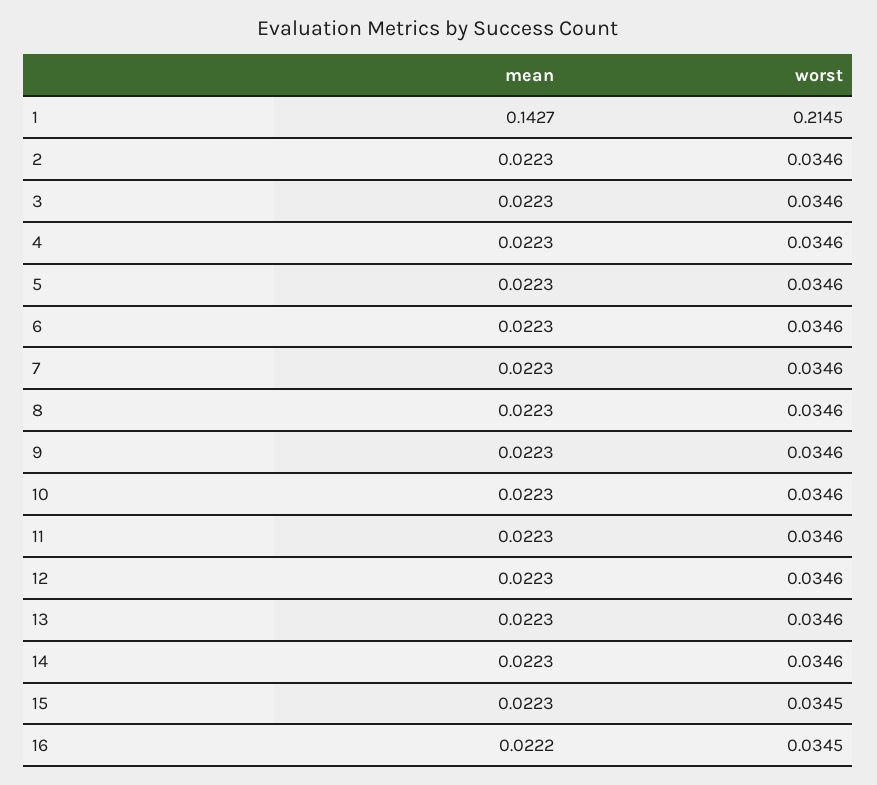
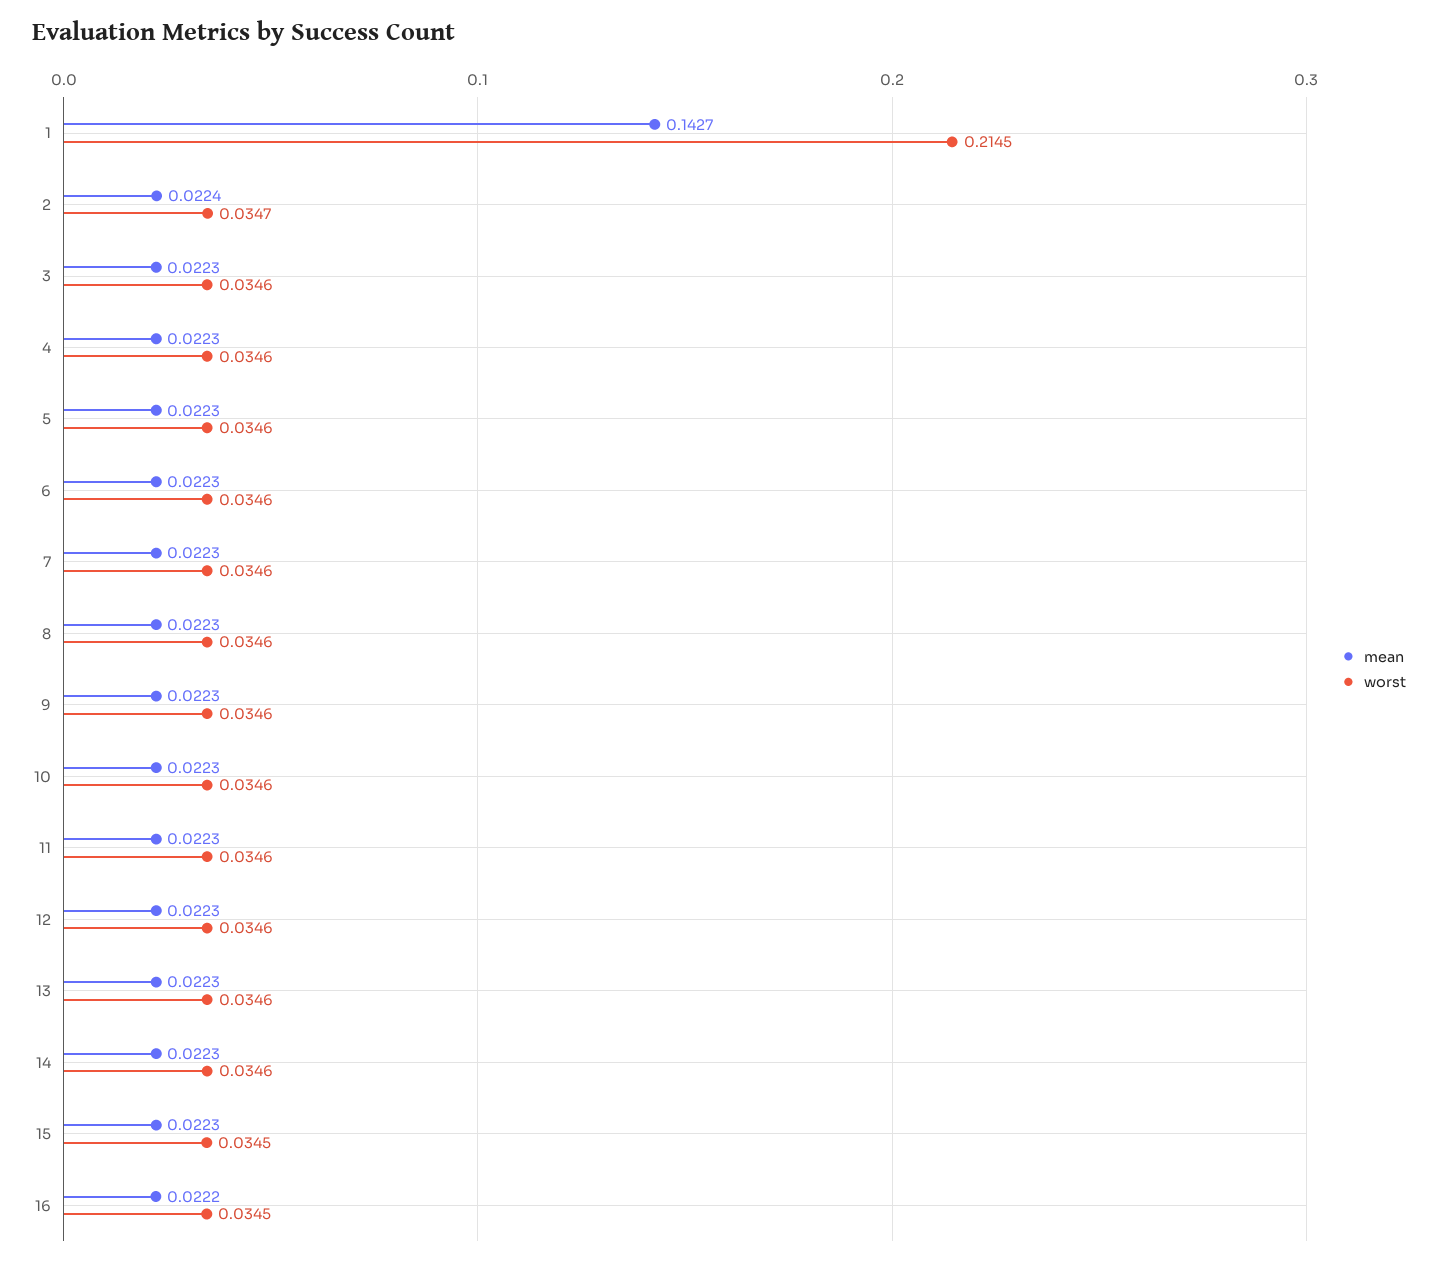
  {
    "mean": {
      "1": 0.1427,
-     "2": 0.0223,
+     "2": 0.0224,
      "3": 0.0223,
      "4": 0.0223,
      "5": 0.0223,
      "6": 0.0223,
      "7": 0.0223,
      "8": 0.0223,
      "9": 0.0223,
      "10": 0.0223,
      "11": 0.0223,
      "12": 0.0223,
      "13": 0.0223,
      "14": 0.0223,
      "15": 0.0223,
      "16": 0.0222
    },
    "worst": {
      "1": 0.2145,
-     "2": 0.0346,
+     "2": 0.0347,
      "3": 0.0346,
      "4": 0.0346,
      "5": 0.0346,
      "6": 0.0346,
      "7": 0.0346,
      "8": 0.0346,
      "9": 0.0346,
      "10": 0.0346,
      "11": 0.0346,
      "12": 0.0346,
      "13": 0.0346,
      "14": 0.0346,
      "15": 0.0345,
      "16": 0.0345
    }
  }

